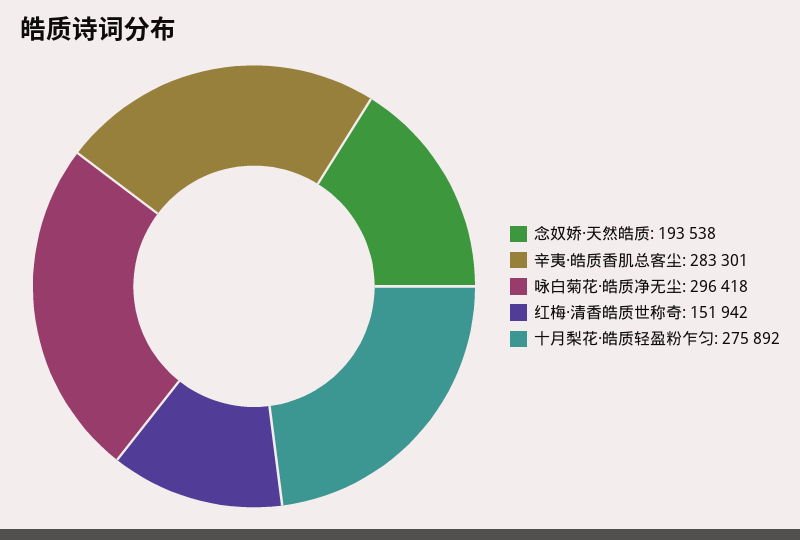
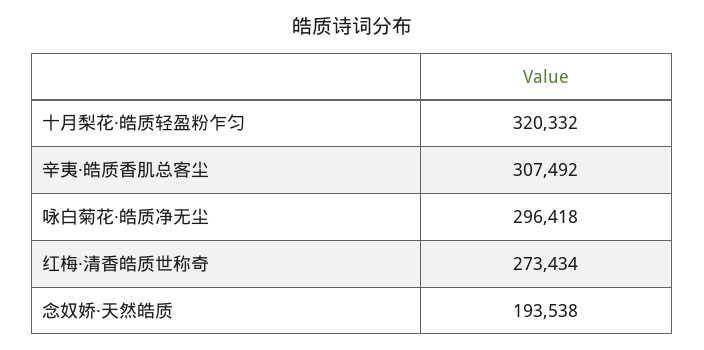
  {
    "念奴娇·天然皓质": 193538,
-   "辛夷·皓质香肌总客尘": 283301,
+   "辛夷·皓质香肌总客尘": 307492,
    "咏白菊花·皓质净无尘": 296418,
-   "红梅·清香皓质世称奇": 151942,
+   "红梅·清香皓质世称奇": 273434,
-   "十月梨花·皓质轻盈粉乍匀": 275892
+   "十月梨花·皓质轻盈粉乍匀": 320332
  }

